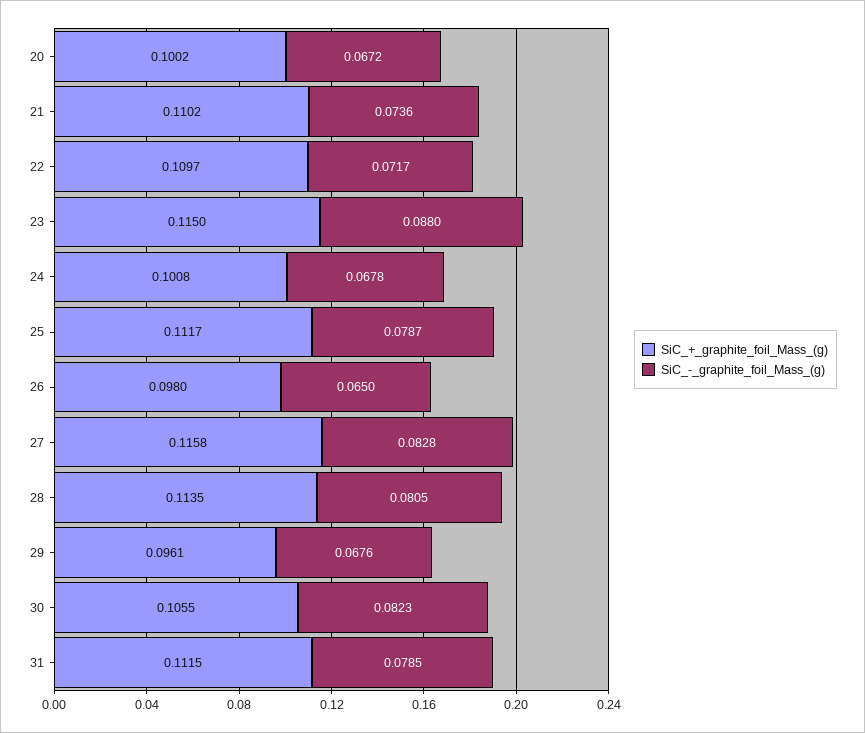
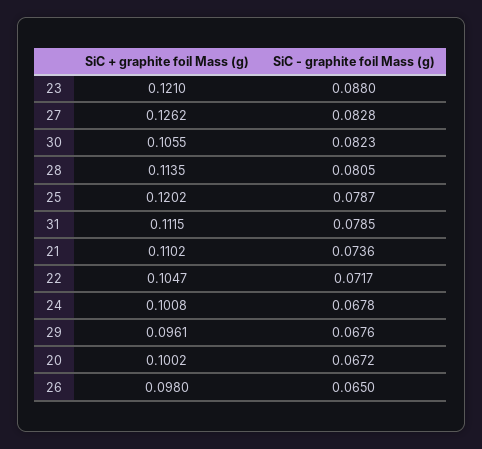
  {
    "SiC_+_graphite_foil_Mass_(g)": {
      "20": 0.1002,
      "21": 0.1102,
-     "22": 0.1097,
+     "22": 0.1047,
-     "23": 0.115,
+     "23": 0.121,
      "24": 0.1008,
-     "25": 0.1117,
+     "25": 0.1202,
      "26": 0.098,
-     "27": 0.1158,
+     "27": 0.1262,
      "28": 0.1135,
      "29": 0.0961,
      "30": 0.1055,
      "31": 0.1115
    },
    "SiC_-_graphite_foil_Mass_(g)": {
      "20": 0.0672,
      "21": 0.0736,
      "22": 0.0717,
      "23": 0.088,
      "24": 0.0678,
      "25": 0.0787,
      "26": 0.065,
      "27": 0.0828,
      "28": 0.0805,
      "29": 0.0676,
      "30": 0.0823,
      "31": 0.0785
    }
  }

